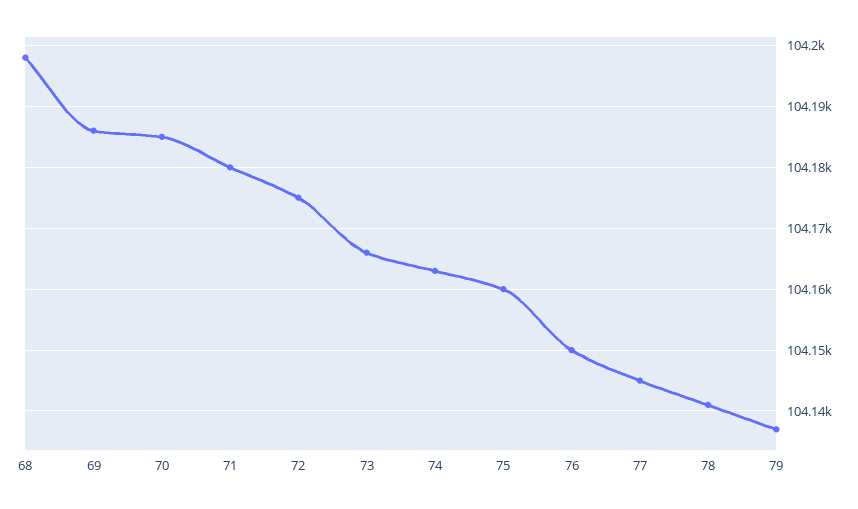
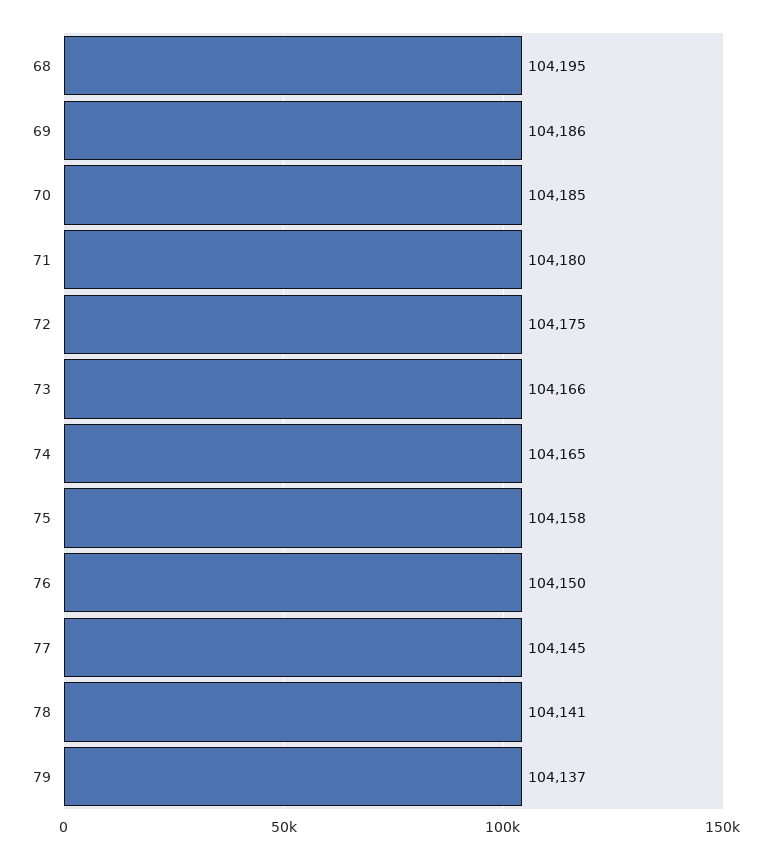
  {
-   "68": 104198,
+   "68": 104195,
    "69": 104186,
    "70": 104185,
    "71": 104180,
    "72": 104175,
    "73": 104166,
-   "74": 104163,
+   "74": 104165,
-   "75": 104160,
+   "75": 104158,
    "76": 104150,
    "77": 104145,
    "78": 104141,
    "79": 104137
  }

